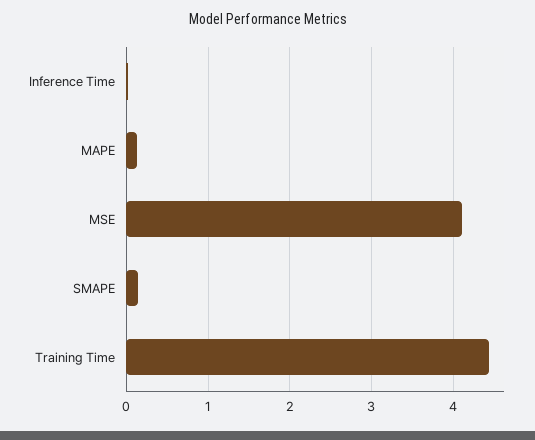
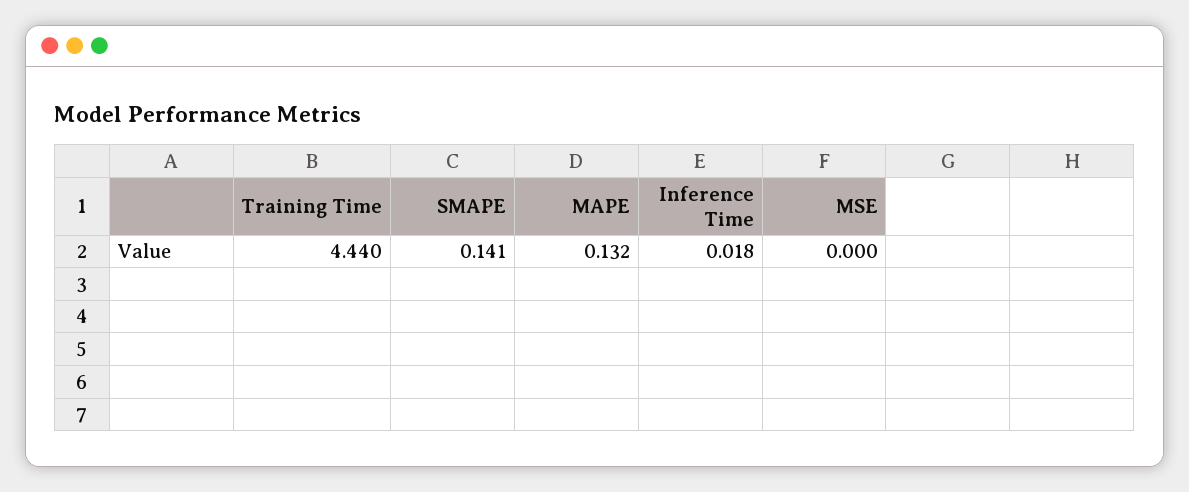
  {
    "Inference Time": 0.018,
    "MAPE": 0.132,
-   "MSE": 4.1,
+   "MSE": 0,
    "SMAPE": 0.141,
    "Training Time": 4.44
  }

